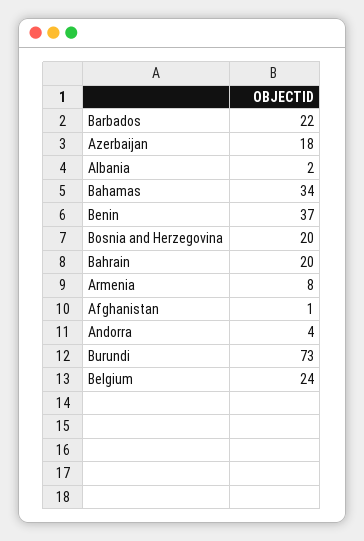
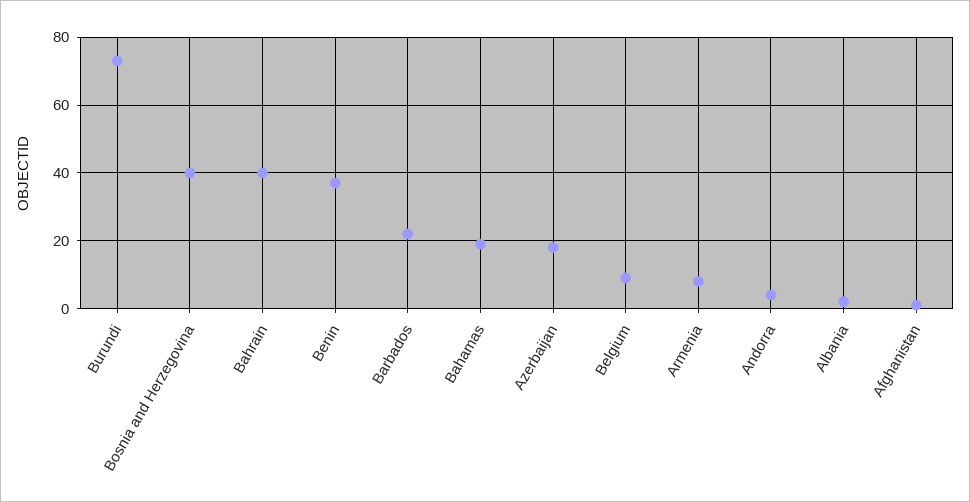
  {
    "Barbados": 22,
    "Azerbaijan": 18,
    "Albania": 2,
-   "Bahamas": 34,
+   "Bahamas": 20,
    "Benin": 37,
-   "Bosnia and Herzegovina": 20,
+   "Bosnia and Herzegovina": 40,
-   "Bahrain": 20,
+   "Bahrain": 40,
    "Armenia": 8,
    "Afghanistan": 1,
    "Andorra": 4,
    "Burundi": 73,
-   "Belgium": 24
+   "Belgium": 10
  }

